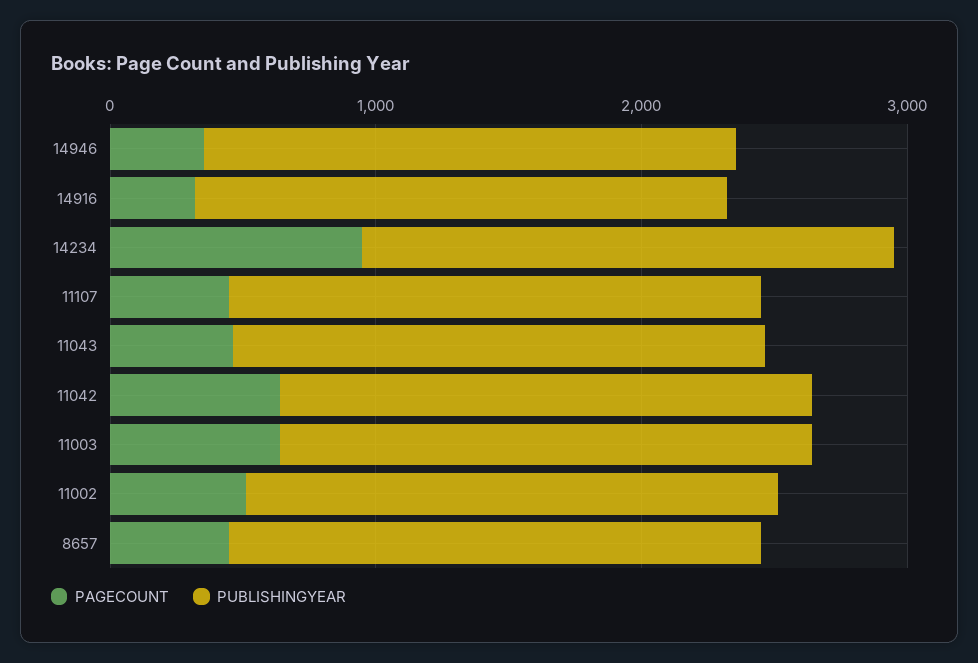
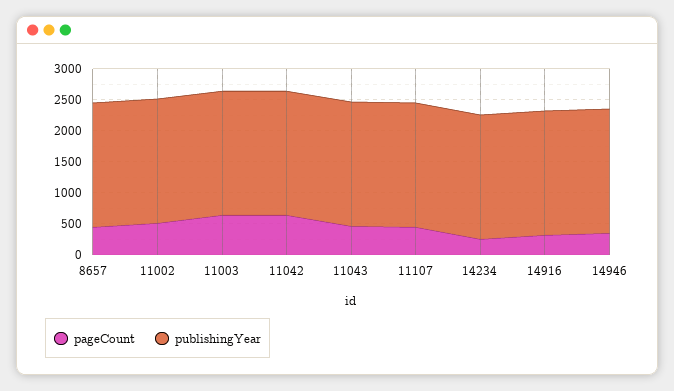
  {
    "PAGECOUNT": {
      "14946": 400,
      "14916": 400,
-     "14234": 1000,
+     "14234": 250,
      "11107": 400,
      "11043": 400,
      "11042": 600,
      "11003": 600,
      "11002": 600,
      "8657": 400
    },
    "PUBLISHINGYEAR": {
      "14946": 2000,
      "14916": 2000,
      "14234": 2000,
      "11107": 2000,
      "11043": 2000,
      "11042": 2000,
      "11003": 2000,
      "11002": 2000,
      "8657": 2000
    }
  }

